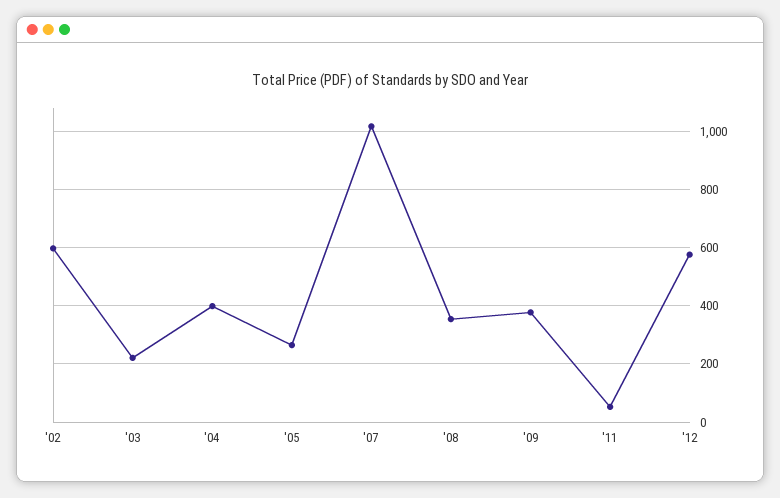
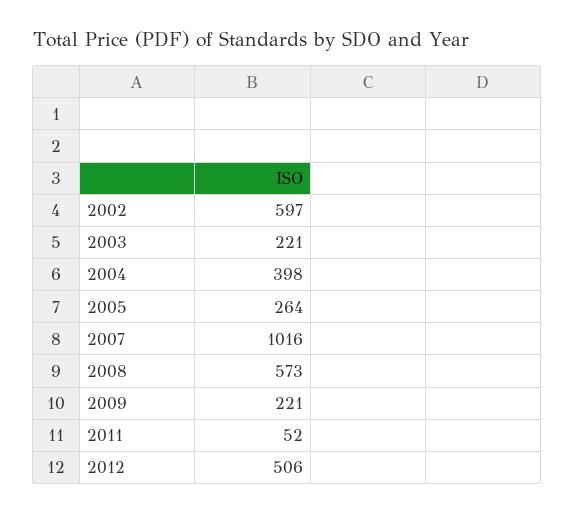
  {
    "'02": 597,
    "'03": 221,
    "'04": 398,
    "'05": 264,
    "'07": 1016,
-   "'08": 350,
+   "'08": 573,
-   "'09": 375,
+   "'09": 221,
    "'11": 52,
-   "'12": 575
+   "'12": 506
  }

